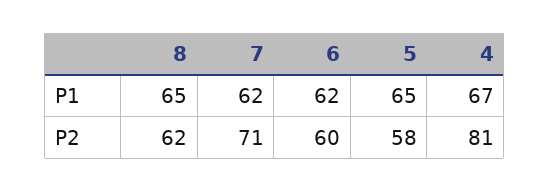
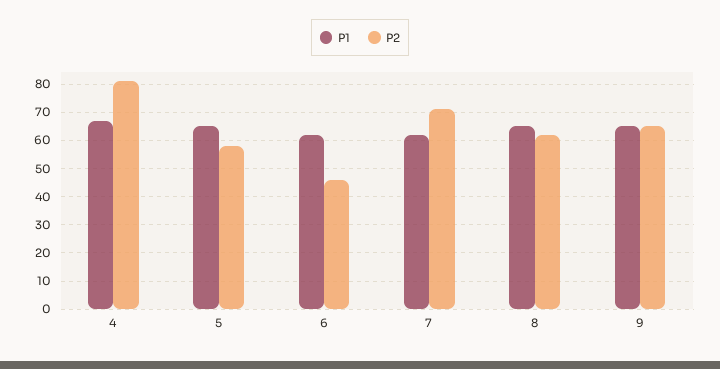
  {
    "P1": {
      "8": 65,
      "7": 62,
      "6": 62,
      "5": 65,
-     "4": 67
+     "4": 67,
+     "9": 65
    },
    "P2": {
      "8": 62,
      "7": 71,
-     "6": 60,
+     "6": 45,
      "5": 58,
-     "4": 81
+     "4": 81,
+     "9": 65
    }
  }

